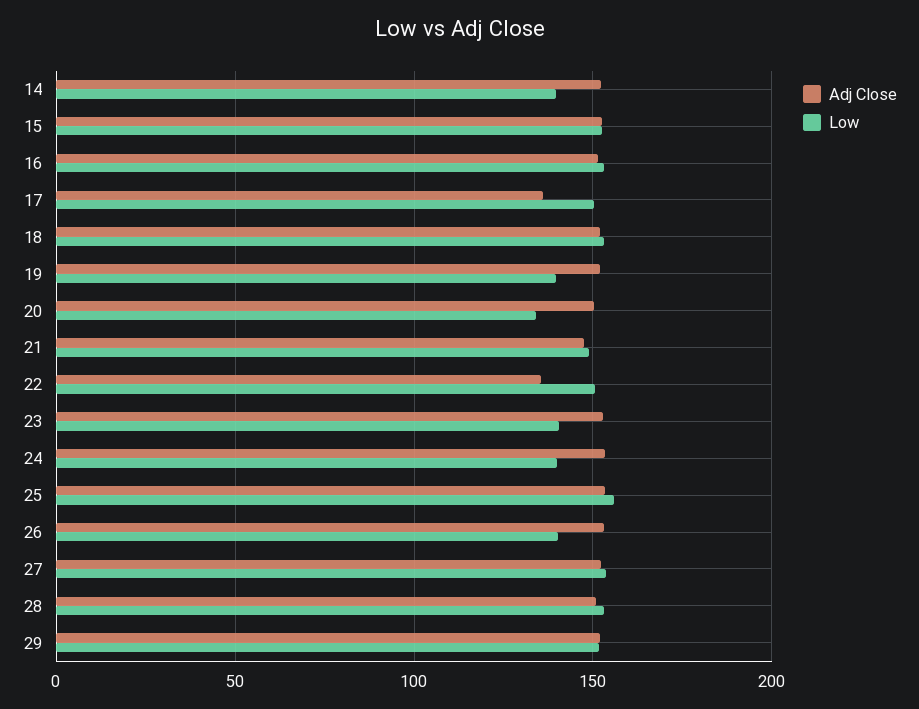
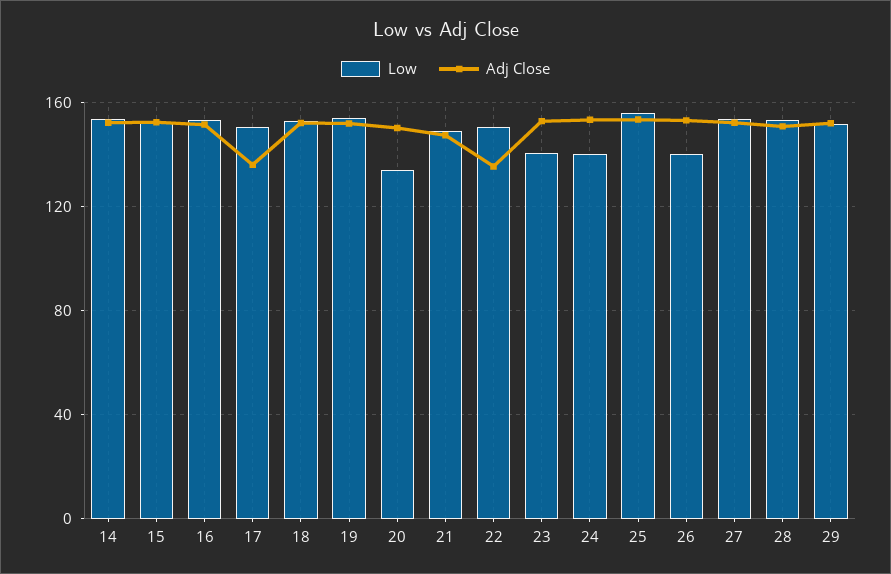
  {
    "Adj Close": {
      "14": 150,
      "15": 150,
      "16": 150,
      "17": 135,
      "18": 150,
      "19": 150,
      "20": 150,
      "21": 145,
      "22": 135,
      "23": 155,
      "24": 155,
      "25": 155,
      "26": 155,
      "27": 150,
      "28": 150,
      "29": 150
    },
    "Low": {
-     "14": 140,
+     "14": 155,
      "15": 155,
      "16": 155,
      "17": 150,
      "18": 155,
-     "19": 140,
+     "19": 155,
      "20": 135,
      "21": 150,
      "22": 150,
      "23": 140,
      "24": 140,
      "25": 155,
      "26": 140,
      "27": 155,
      "28": 155,
      "29": 150
    }
  }

